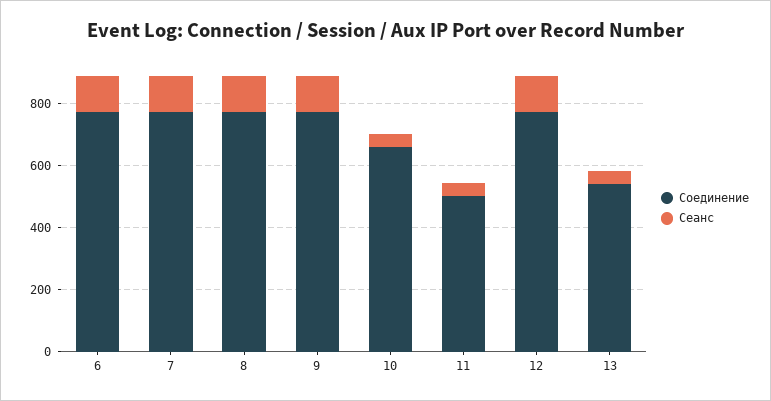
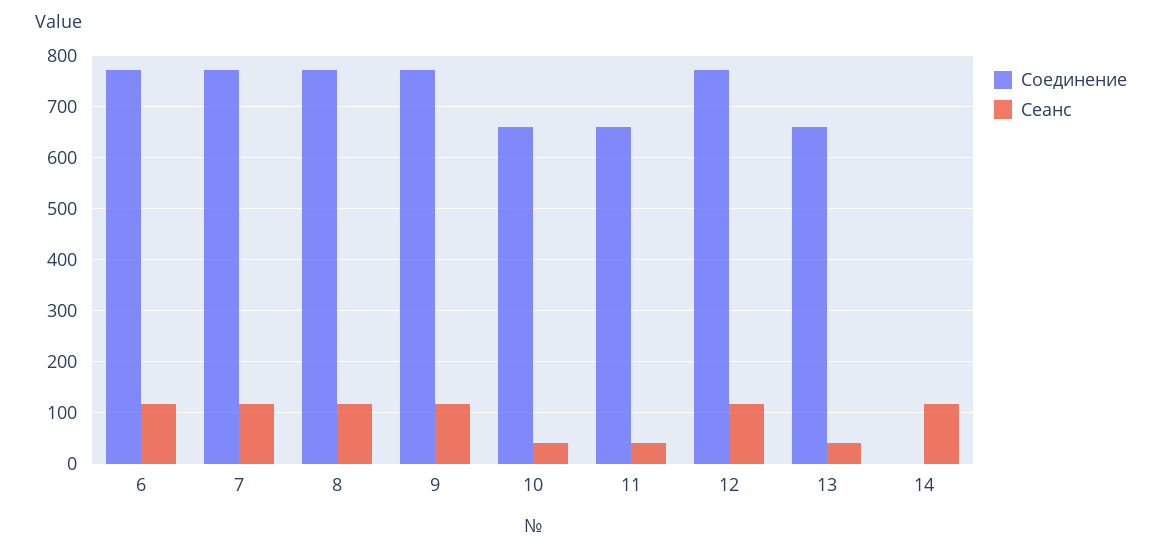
  {
    "Соединение": {
      "6": 780,
      "7": 780,
      "8": 780,
      "9": 780,
      "10": 660,
-     "11": 500,
+     "11": 660,
      "12": 780,
-     "13": 550
+     "13": 660,
+     "14": 0
    },
    "Сеанс": {
      "6": 120,
      "7": 120,
      "8": 120,
      "9": 120,
      "10": 40,
      "11": 40,
      "12": 120,
-     "13": 40
+     "13": 40,
+     "14": 120
    }
  }

